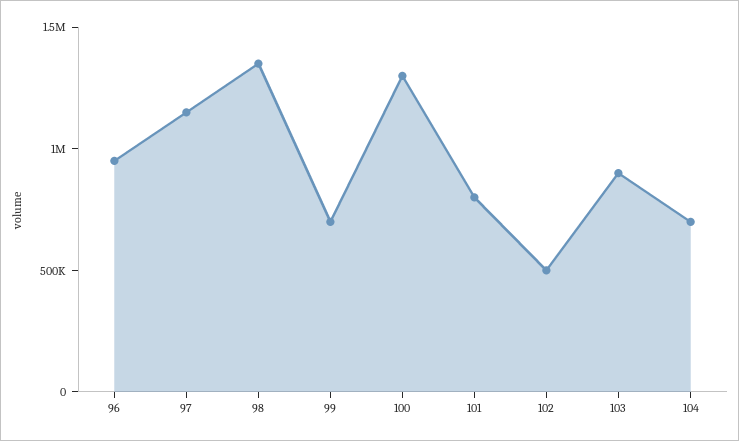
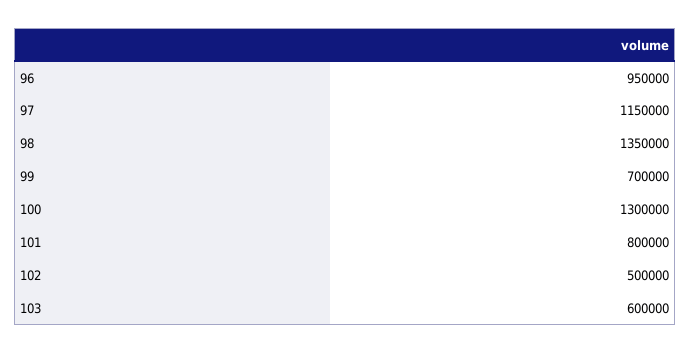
  {
    "96": 950000,
    "97": 1150000,
    "98": 1350000,
    "99": 700000,
    "100": 1300000,
    "101": 800000,
    "102": 500000,
-   "103": 900000,
+   "103": 600000
-   "104": 700000
  }

